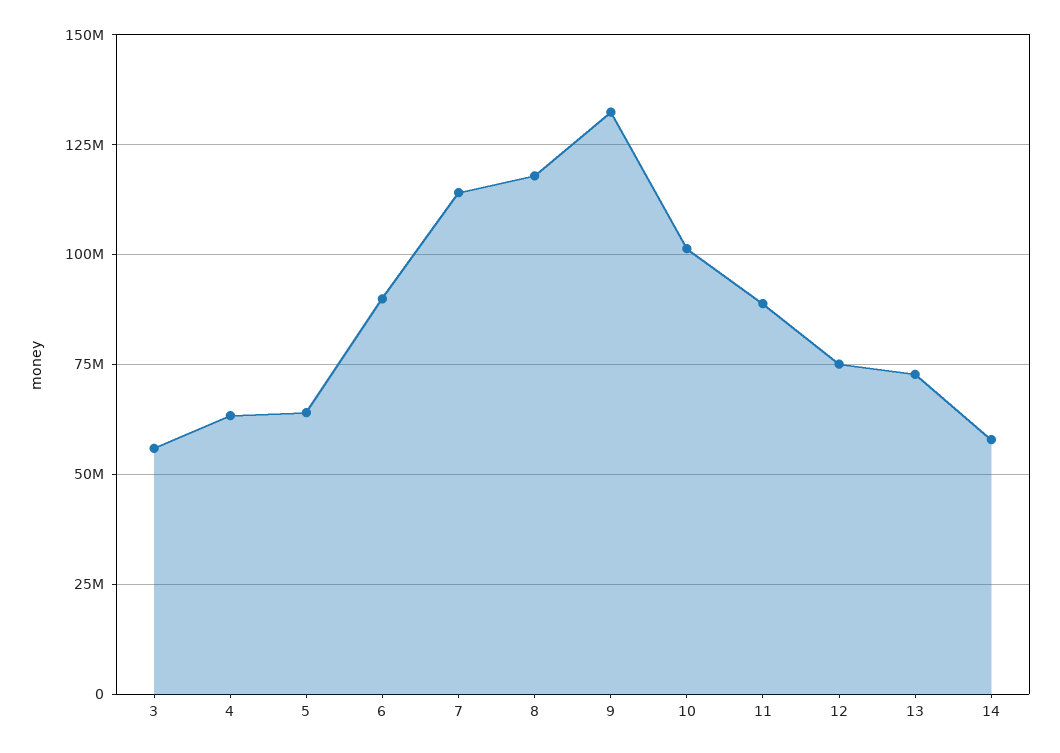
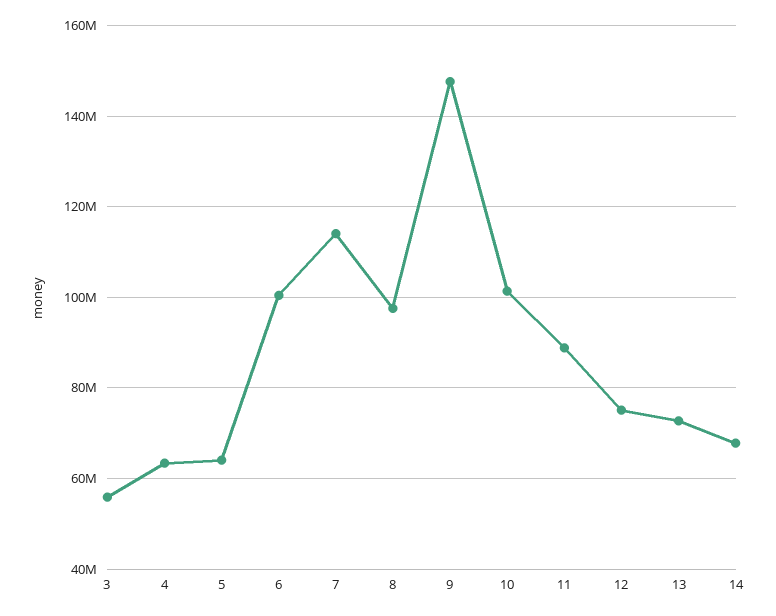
  {
    "3": 56000000,
    "4": 64000000,
    "5": 64000000,
-   "6": 90000000,
+   "6": 100000000,
    "7": 114000000,
-   "8": 117500000,
+   "8": 98000000,
-   "9": 132500000,
+   "9": 148000000,
    "10": 102000000,
    "11": 88000000,
    "12": 76000000,
    "13": 72000000,
-   "14": 57500000
+   "14": 68000000
  }

